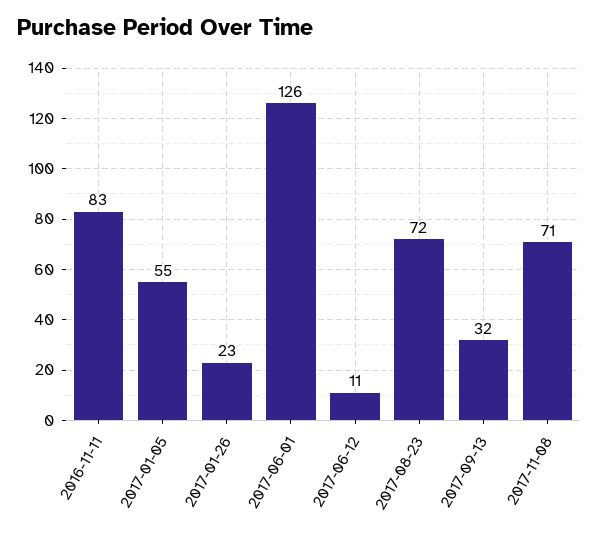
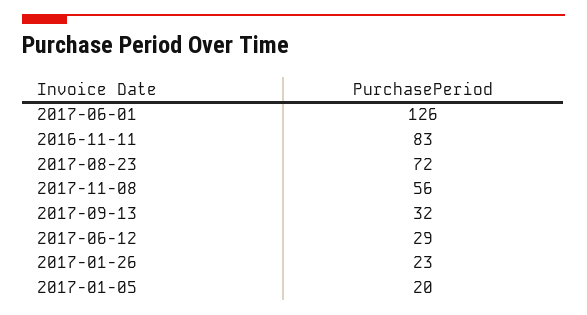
  {
    "2016-11-11": 83,
-   "2017-01-05": 55,
+   "2017-01-05": 20,
    "2017-01-26": 23,
    "2017-06-01": 126,
-   "2017-06-12": 11,
+   "2017-06-12": 29,
    "2017-08-23": 72,
    "2017-09-13": 32,
-   "2017-11-08": 71
+   "2017-11-08": 56
  }

